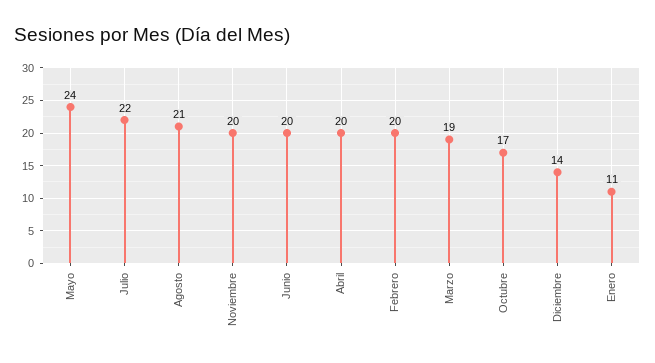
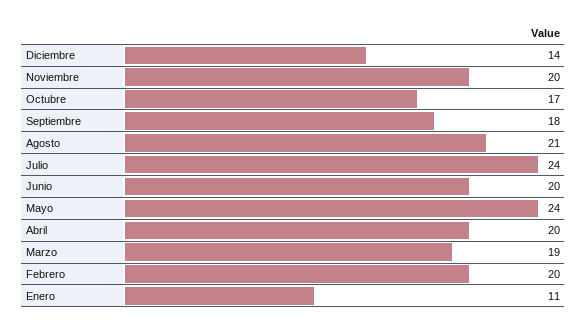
  {
    "Mayo": 24,
-   "Julio": 22,
+   "Julio": 24,
    "Agosto": 21,
    "Noviembre": 20,
    "Junio": 20,
    "Abril": 20,
    "Febrero": 20,
    "Marzo": 19,
    "Octubre": 17,
    "Diciembre": 14,
-   "Enero": 11
+   "Enero": 11,
+   "Septiembre": 18
  }

